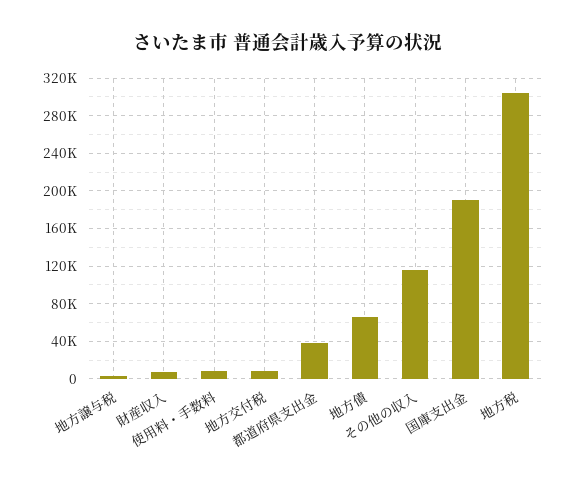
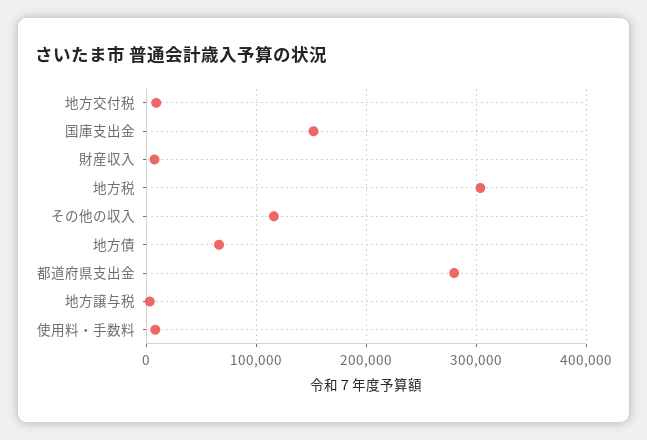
  {
    "地方譲与税": 0,
    "財産収入": 10000,
    "使用料・手数料": 10000,
    "地方交付税": 10000,
-   "都道府県支出金": 40000,
+   "都道府県支出金": 280000,
    "地方債": 70000,
    "その他の収入": 120000,
-   "国庫支出金": 190000,
+   "国庫支出金": 150000,
    "地方税": 300000
  }

